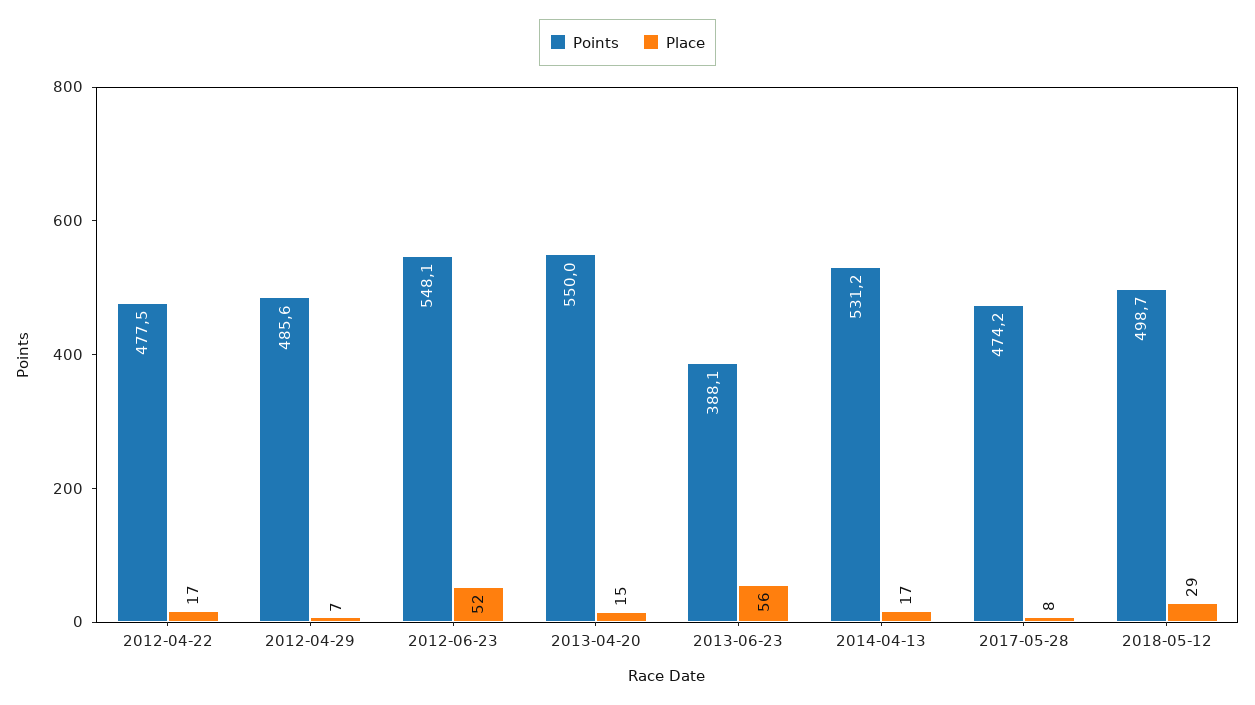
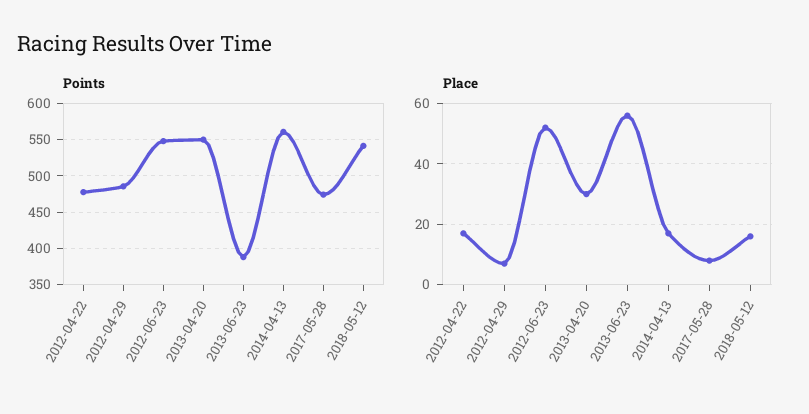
  {
    "Points": {
      "2012-04-22": 477.5,
      "2012-04-29": 485.6,
      "2012-06-23": 548.1,
      "2013-04-20": 550,
      "2013-06-23": 388.1,
-     "2014-04-13": 531.2,
+     "2014-04-13": 560,
      "2017-05-28": 474.2,
-     "2018-05-12": 498.7
+     "2018-05-12": 540
    },
    "Place": {
      "2012-04-22": 17,
      "2012-04-29": 7,
      "2012-06-23": 52,
-     "2013-04-20": 15,
+     "2013-04-20": 30,
      "2013-06-23": 56,
      "2014-04-13": 17,
      "2017-05-28": 8,
-     "2018-05-12": 29
+     "2018-05-12": 15
    }
  }

